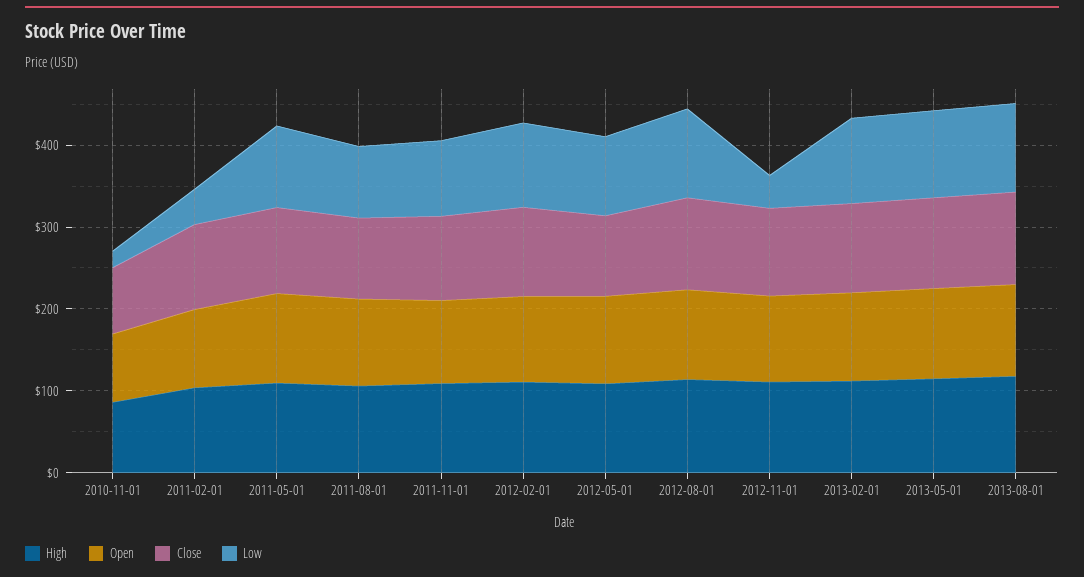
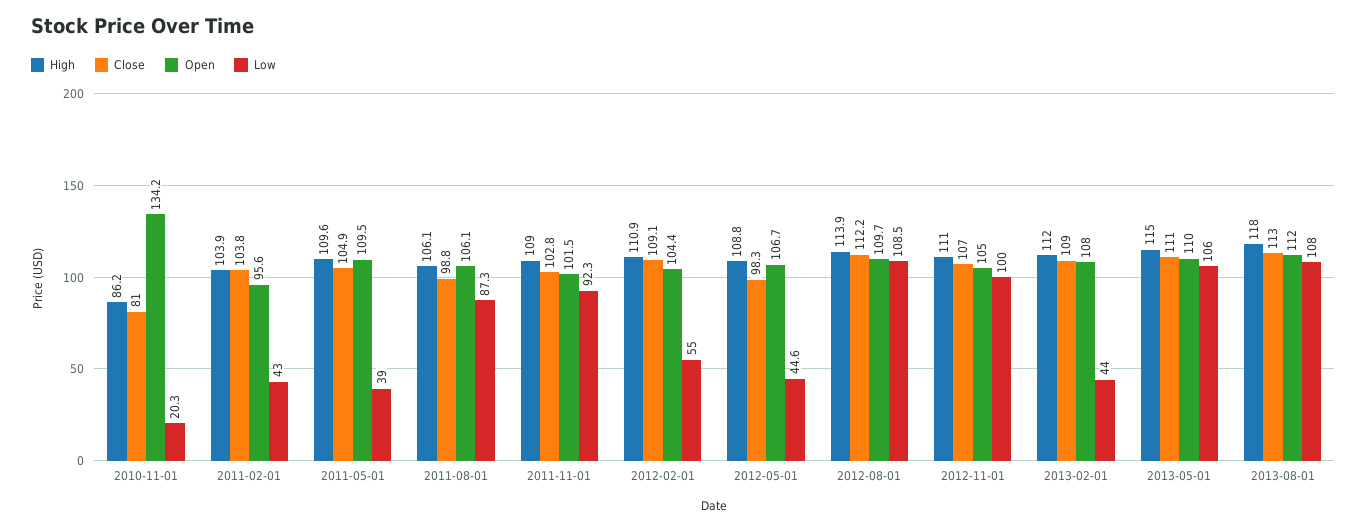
  {
    "High": {
      "2010-11-01": 86.2,
      "2011-02-01": 103.9,
      "2011-05-01": 109.6,
      "2011-08-01": 106.1,
      "2011-11-01": 109,
      "2012-02-01": 110.9,
      "2012-05-01": 108.8,
      "2012-08-01": 113.9,
      "2012-11-01": 111,
      "2013-02-01": 112,
      "2013-05-01": 115,
      "2013-08-01": 118
    },
    "Open": {
-     "2010-11-01": 80,
+     "2010-11-01": 134.2,
      "2011-02-01": 95.6,
      "2011-05-01": 109.5,
      "2011-08-01": 106.1,
      "2011-11-01": 101.5,
      "2012-02-01": 104.4,
      "2012-05-01": 106.7,
      "2012-08-01": 109.7,
      "2012-11-01": 105,
      "2013-02-01": 108,
      "2013-05-01": 110,
      "2013-08-01": 112
    },
    "Close": {
      "2010-11-01": 81,
      "2011-02-01": 103.8,
      "2011-05-01": 104.9,
      "2011-08-01": 98.8,
      "2011-11-01": 102.8,
      "2012-02-01": 109.1,
      "2012-05-01": 98.3,
      "2012-08-01": 112.2,
      "2012-11-01": 107,
      "2013-02-01": 109,
      "2013-05-01": 111,
      "2013-08-01": 113
    },
    "Low": {
      "2010-11-01": 20.3,
      "2011-02-01": 43,
-     "2011-05-01": 100,
+     "2011-05-01": 39,
      "2011-08-01": 87.3,
      "2011-11-01": 92.3,
-     "2012-02-01": 100,
+     "2012-02-01": 55,
-     "2012-05-01": 100,
+     "2012-05-01": 44.6,
      "2012-08-01": 108.5,
-     "2012-11-01": 40,
+     "2012-11-01": 100,
-     "2013-02-01": 100,
+     "2013-02-01": 44,
      "2013-05-01": 106,
      "2013-08-01": 108
    }
  }

